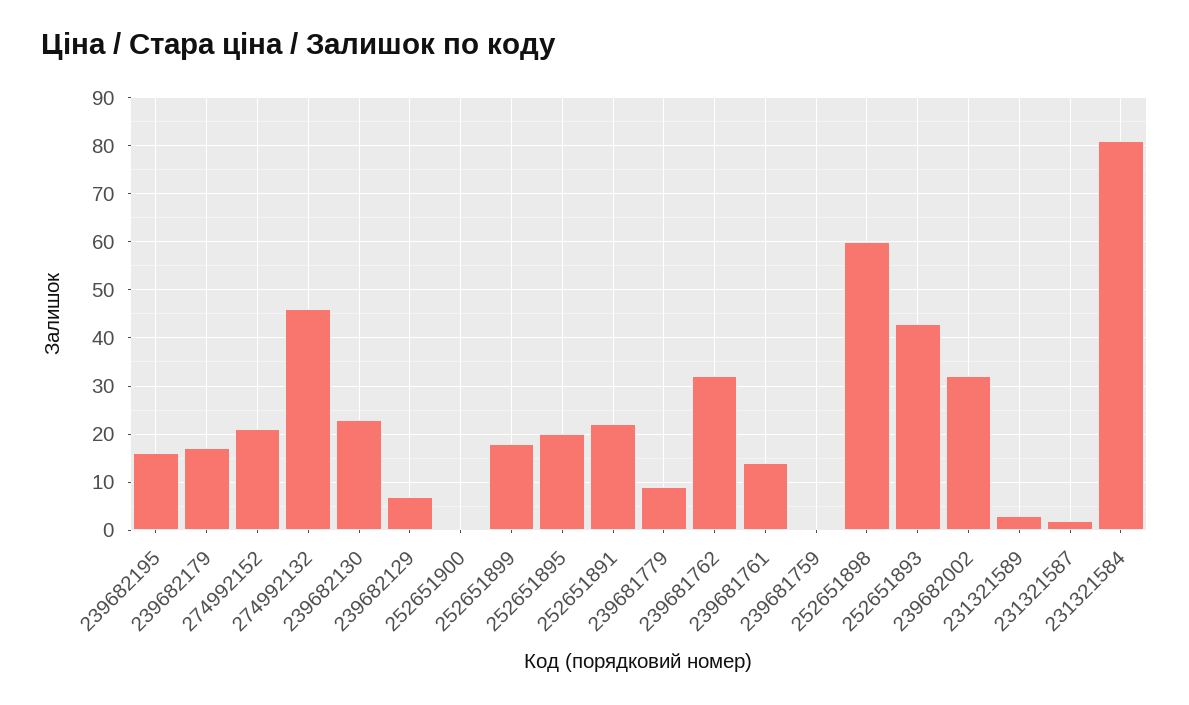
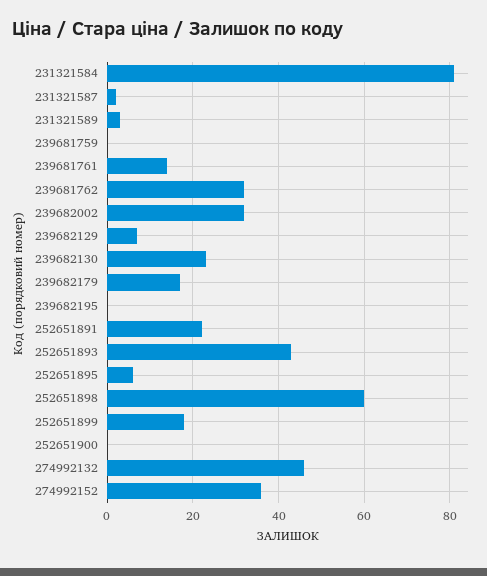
  {
-   "239682195": 15,
+   "239682195": 0,
    "239682179": 15,
-   "274992152": 20,
+   "274992152": 35,
    "274992132": 45,
    "239682130": 25,
    "239682129": 5,
    "252651900": 0,
    "252651899": 20,
-   "252651895": 20,
+   "252651895": 5,
    "252651891": 20,
-   "239681779": 10,
    "239681762": 30,
    "239681761": 15,
    "239681759": 0,
    "252651898": 60,
    "252651893": 45,
    "239682002": 30,
    "231321589": 5,
    "231321587": 0,
    "231321584": 80
  }

